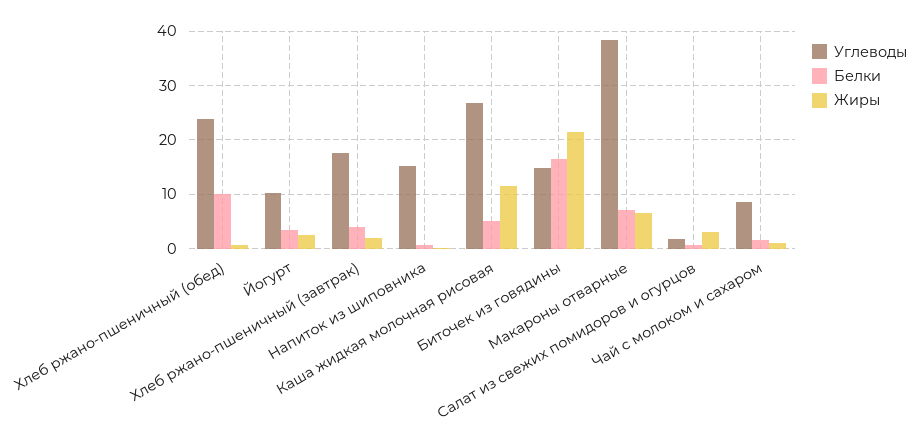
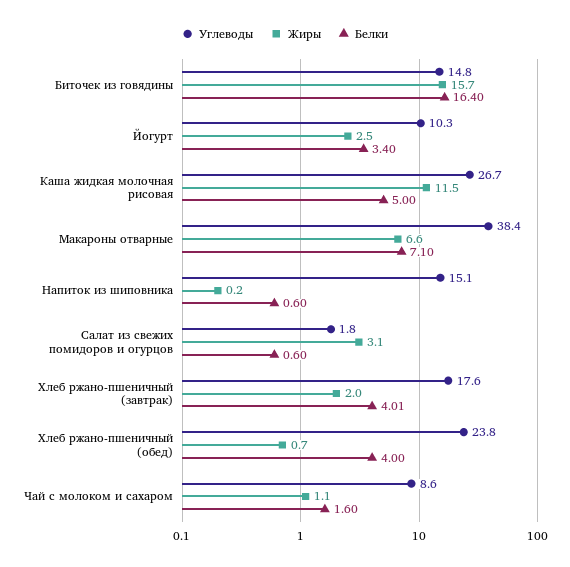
  {
    "Углеводы": {
      "Хлеб ржано-пшеничный (обед)": 23.8,
      "Йогурт": 10.3,
      "Хлеб ржано-пшеничный (завтрак)": 17.6,
      "Напиток из шиповника": 15.1,
      "Каша жидкая молочная рисовая": 26.7,
      "Биточек из говядины": 14.8,
      "Макароны отварные": 38.4,
      "Салат из свежих помидоров и огурцов": 1.8,
      "Чай с молоком и сахаром": 8.6
    },
    "Белки": {
-     "Хлеб ржано-пшеничный (обед)": 10,
+     "Хлеб ржано-пшеничный (обед)": 4,
      "Йогурт": 3.4,
      "Хлеб ржано-пшеничный (завтрак)": 4.01,
      "Напиток из шиповника": 0.6,
      "Каша жидкая молочная рисовая": 5,
      "Биточек из говядины": 16.4,
      "Макароны отварные": 7.1,
      "Салат из свежих помидоров и огурцов": 0.6,
      "Чай с молоком и сахаром": 1.6
    },
    "Жиры": {
      "Хлеб ржано-пшеничный (обед)": 0.7,
      "Йогурт": 2.5,
      "Хлеб ржано-пшеничный (завтрак)": 2,
      "Напиток из шиповника": 0.2,
      "Каша жидкая молочная рисовая": 11.5,
-     "Биточек из говядины": 22,
+     "Биточек из говядины": 15.7,
      "Макароны отварные": 6.6,
      "Салат из свежих помидоров и огурцов": 3.1,
      "Чай с молоком и сахаром": 1.1
    }
  }

